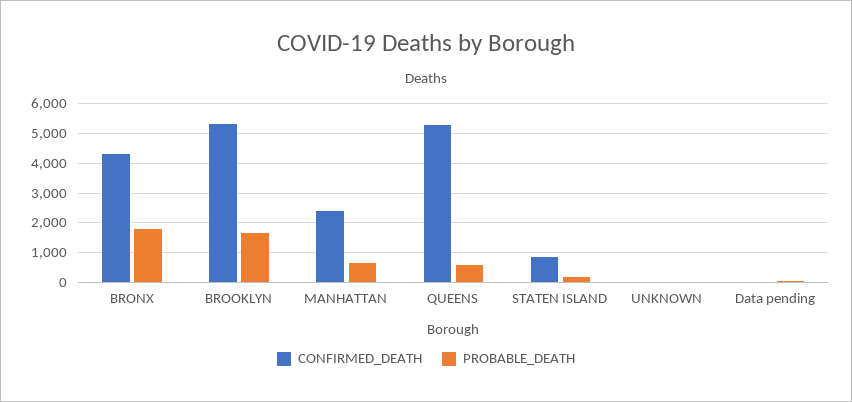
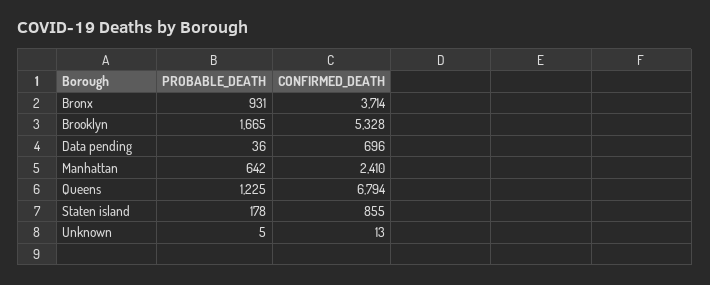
  {
    "CONFIRMED_DEATH": {
-     "BRONX": 4250,
+     "BRONX": 3714,
      "BROOKLYN": 5328,
      "MANHATTAN": 2410,
-     "QUEENS": 5250,
+     "QUEENS": 6794,
      "STATEN ISLAND": 855,
      "UNKNOWN": 13,
-     "Data pending": 0
+     "Data pending": 696
    },
    "PROBABLE_DEATH": {
-     "BRONX": 1750,
+     "BRONX": 931,
      "BROOKLYN": 1665,
      "MANHATTAN": 642,
-     "QUEENS": 500,
+     "QUEENS": 1225,
      "STATEN ISLAND": 178,
      "UNKNOWN": 5,
      "Data pending": 36
    }
  }

